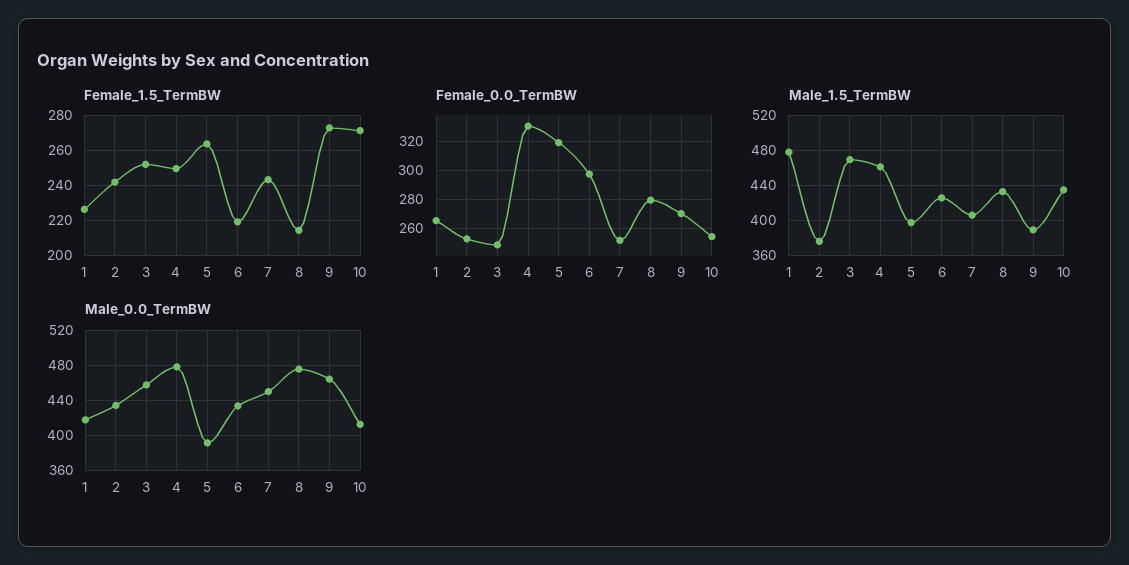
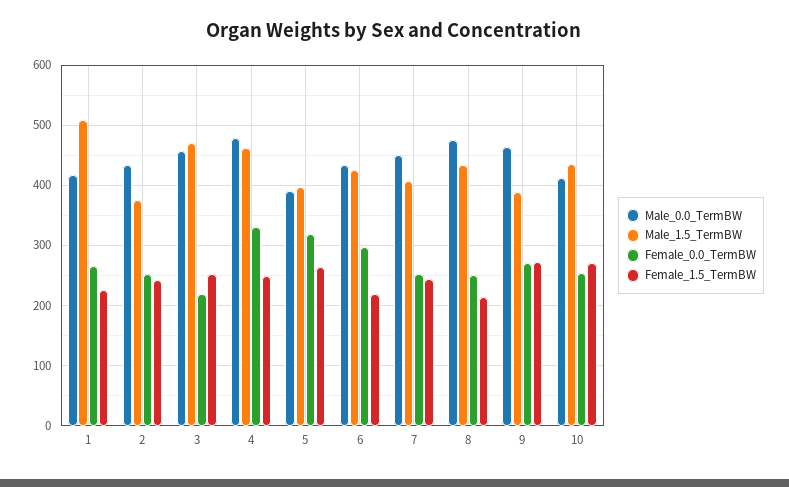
  {
    "Female_1.5_TermBW": {
      "1": 225,
      "2": 240,
      "3": 250,
      "4": 250,
      "5": 265,
      "6": 220,
      "7": 245,
      "8": 215,
      "9": 275,
      "10": 270
    },
    "Female_0.0_TermBW": {
      "1": 265,
      "2": 255,
-     "3": 250,
+     "3": 220,
      "4": 330,
      "5": 320,
      "6": 295,
      "7": 250,
-     "8": 280,
+     "8": 250,
      "9": 270,
      "10": 255
    },
    "Male_1.5_TermBW": {
-     "1": 480,
+     "1": 510,
      "2": 380,
      "3": 470,
      "4": 460,
      "5": 400,
      "6": 430,
      "7": 410,
      "8": 430,
      "9": 390,
      "10": 440
    },
    "Male_0.0_TermBW": {
      "1": 420,
      "2": 430,
      "3": 460,
      "4": 480,
      "5": 390,
      "6": 430,
      "7": 450,
      "8": 480,
      "9": 460,
      "10": 410
    }
  }

